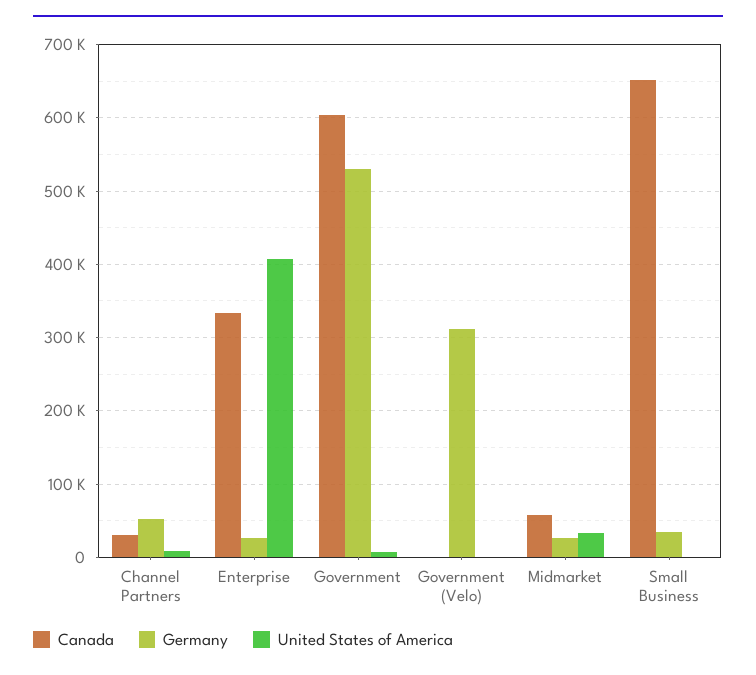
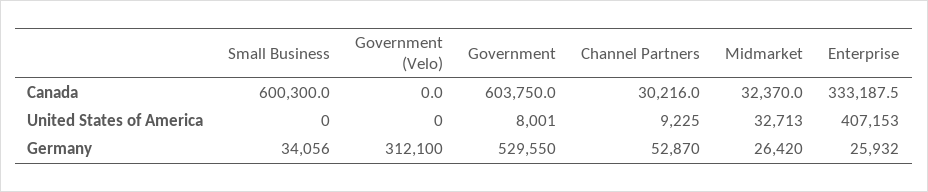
  {
    "Canada": {
      "Channel Partners": 30216,
      "Enterprise": 333187.5,
      "Government": 603750,
      "Government (Velo)": 0,
-     "Midmarket": 60000,
+     "Midmarket": 32370,
-     "Small Business": 650000
+     "Small Business": 600300
    },
    "Germany": {
      "Channel Partners": 52870,
      "Enterprise": 25932,
      "Government": 529550,
      "Government (Velo)": 312100,
      "Midmarket": 26420,
      "Small Business": 34056
    },
    "United States of America": {
      "Channel Partners": 9225,
      "Enterprise": 407153,
      "Government": 8001,
      "Government (Velo)": 0,
      "Midmarket": 32713,
      "Small Business": 0
    }
  }

